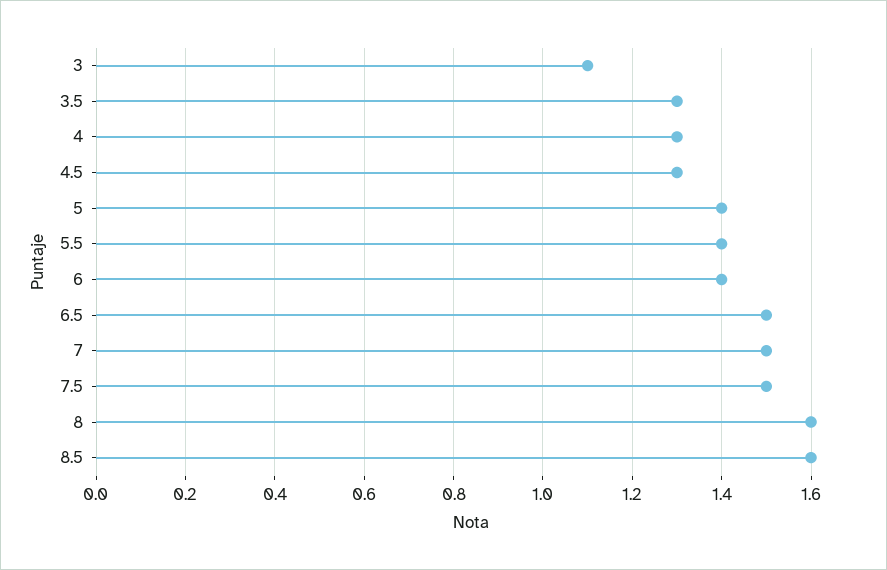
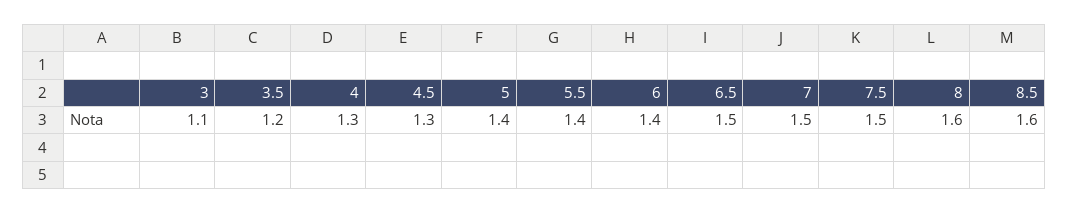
  {
    "3": 1.1,
-   "3.5": 1.3,
+   "3.5": 1.2,
    "4": 1.3,
    "4.5": 1.3,
    "5": 1.4,
    "5.5": 1.4,
    "6": 1.4,
    "6.5": 1.5,
    "7": 1.5,
    "7.5": 1.5,
    "8": 1.6,
    "8.5": 1.6
  }

